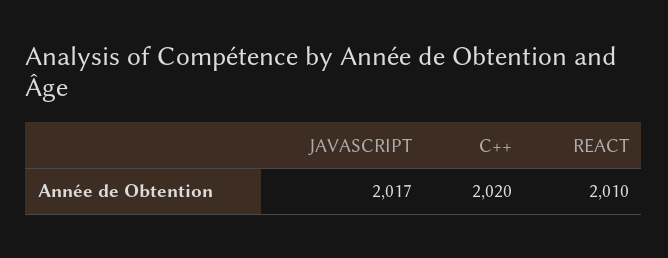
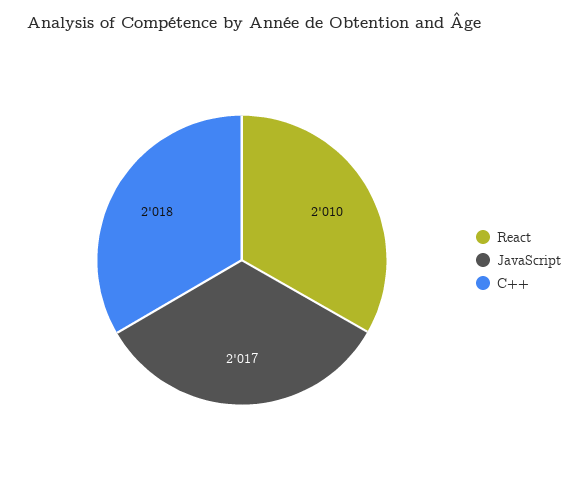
  {
    "JAVASCRIPT": 2017,
-   "C++": 2020,
+   "C++": 2018,
    "REACT": 2010
  }

